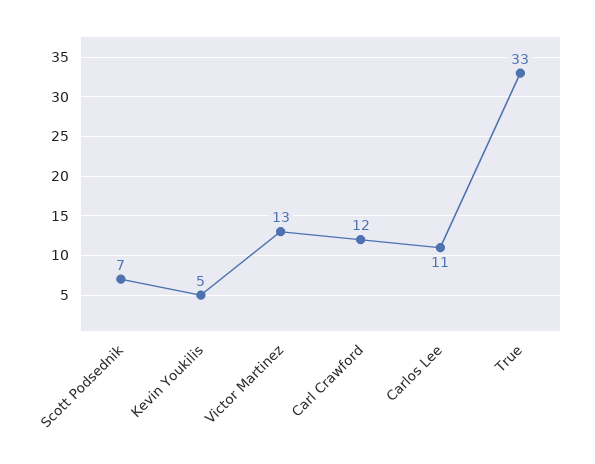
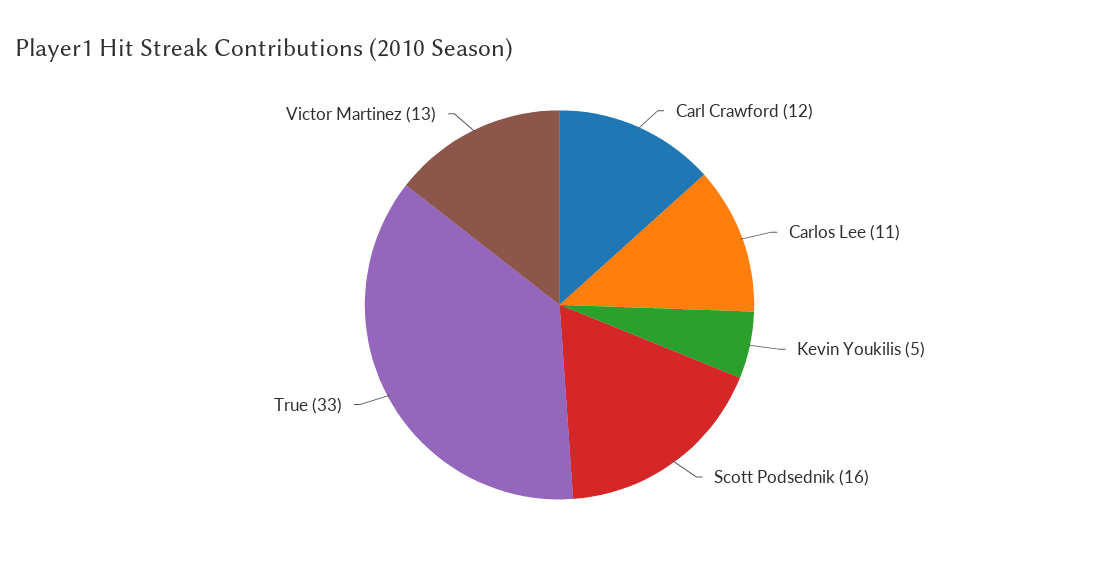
  {
-   "Scott Podsednik": 7,
+   "Scott Podsednik": 16,
    "Kevin Youkilis": 5,
    "Victor Martinez": 13,
    "Carl Crawford": 12,
    "Carlos Lee": 11,
    "True": 33
  }

